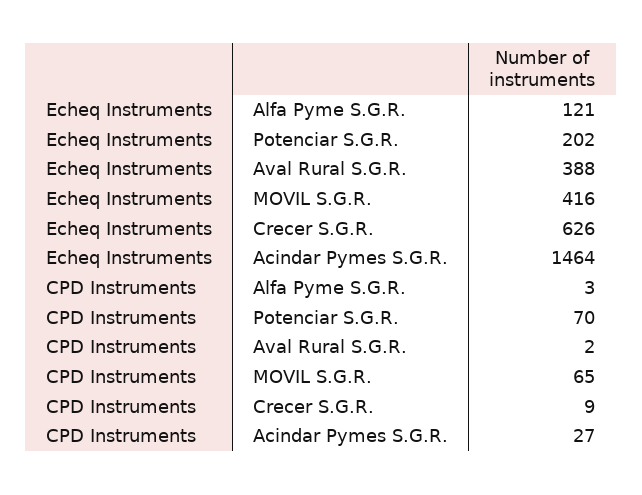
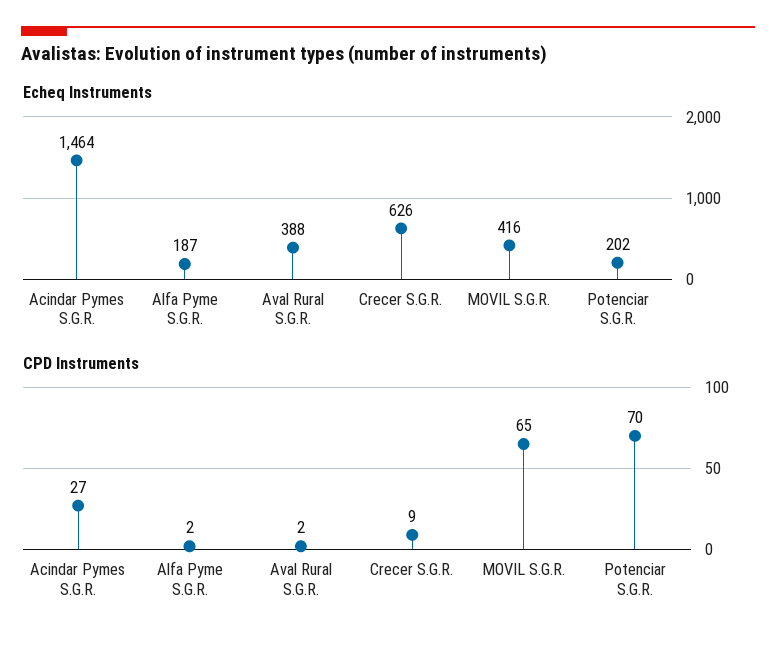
  {
    "Echeq Instruments": {
-     "Alfa Pyme S.G.R.": 121,
+     "Alfa Pyme S.G.R.": 187,
      "Potenciar S.G.R.": 202,
      "Aval Rural S.G.R.": 388,
      "MOVIL S.G.R.": 416,
      "Crecer S.G.R.": 626,
      "Acindar Pymes S.G.R.": 1464
    },
    "CPD Instruments": {
-     "Alfa Pyme S.G.R.": 3,
+     "Alfa Pyme S.G.R.": 2,
      "Potenciar S.G.R.": 70,
      "Aval Rural S.G.R.": 2,
      "MOVIL S.G.R.": 65,
      "Crecer S.G.R.": 9,
      "Acindar Pymes S.G.R.": 27
    }
  }

